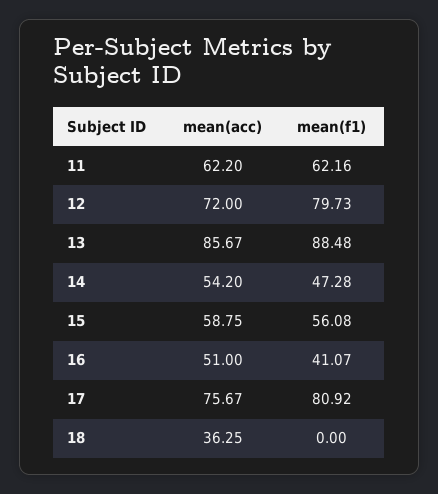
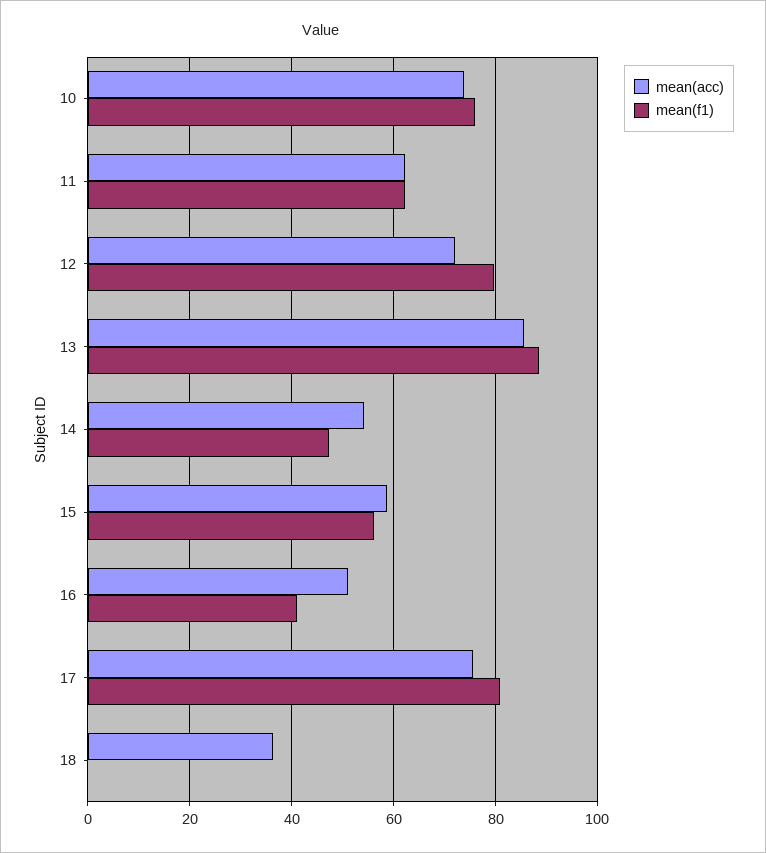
  {
    "mean(acc)": {
      "11": 62.2,
      "12": 72,
      "13": 85.67,
      "14": 54.2,
      "15": 58.75,
      "16": 51,
      "17": 75.67,
-     "18": 36.25
+     "18": 36.25,
+     "10": 74
    },
    "mean(f1)": {
      "11": 62.16,
      "12": 79.73,
      "13": 88.48,
      "14": 47.28,
      "15": 56.08,
      "16": 41.07,
      "17": 80.92,
-     "18": 0
+     "18": 0,
+     "10": 76
    }
  }

